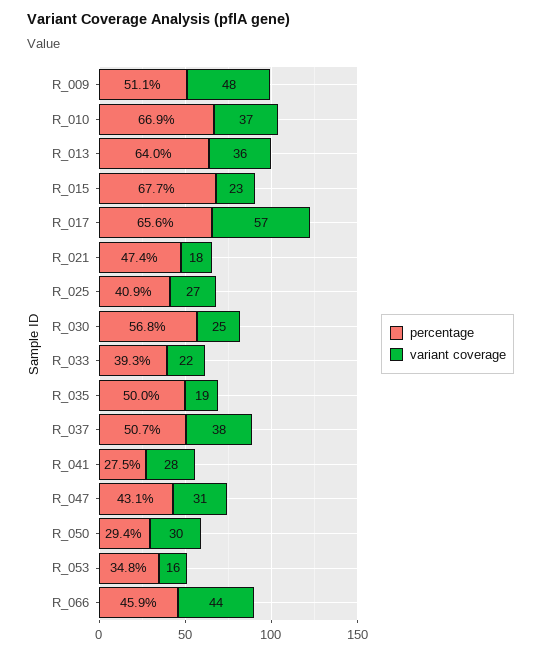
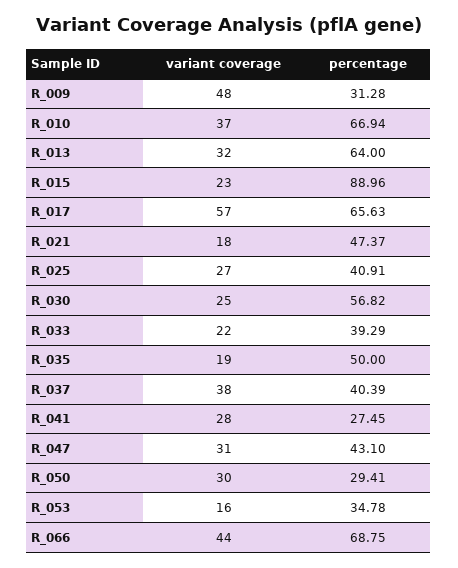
  {
    "percentage": {
-     "R_009": 51.1,
+     "R_009": 31.28,
      "R_010": 66.94,
      "R_013": 64,
-     "R_015": 67.7,
+     "R_015": 88.96,
      "R_017": 65.63,
      "R_021": 47.37,
      "R_025": 40.91,
      "R_030": 56.82,
      "R_033": 39.29,
      "R_035": 50,
-     "R_037": 50.7,
+     "R_037": 40.39,
      "R_041": 27.45,
      "R_047": 43.1,
      "R_050": 29.41,
      "R_053": 34.78,
-     "R_066": 45.9
+     "R_066": 68.75
    },
    "variant coverage": {
      "R_009": 48,
      "R_010": 37,
-     "R_013": 36,
+     "R_013": 32,
      "R_015": 23,
      "R_017": 57,
      "R_021": 18,
      "R_025": 27,
      "R_030": 25,
      "R_033": 22,
      "R_035": 19,
      "R_037": 38,
      "R_041": 28,
      "R_047": 31,
      "R_050": 30,
      "R_053": 16,
      "R_066": 44
    }
  }

